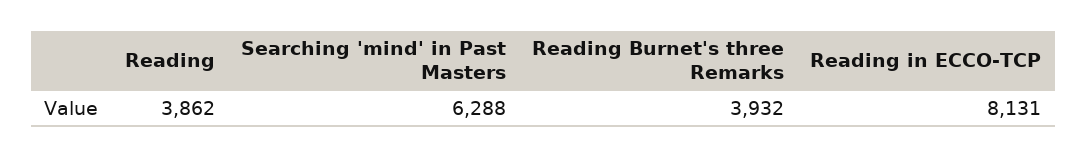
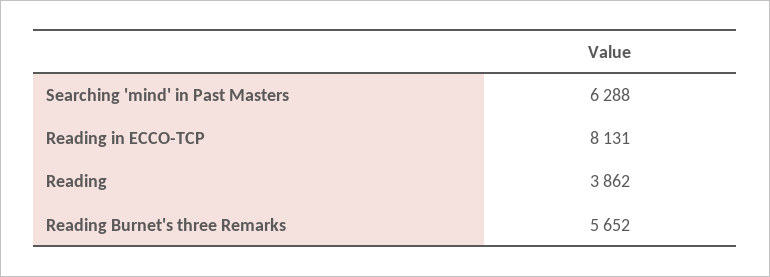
  {
    "Reading": 3862,
    "Searching 'mind' in Past Masters": 6288,
-   "Reading Burnet's three Remarks": 3932,
+   "Reading Burnet's three Remarks": 5652,
    "Reading in ECCO-TCP": 8131
  }

